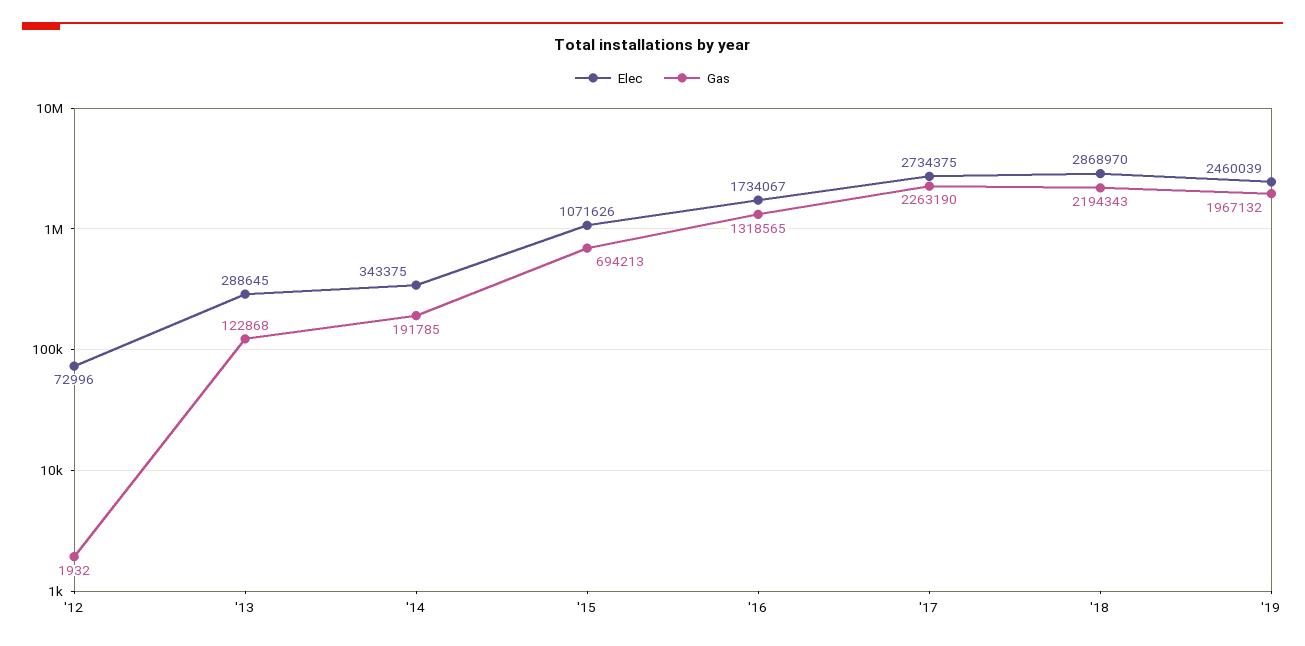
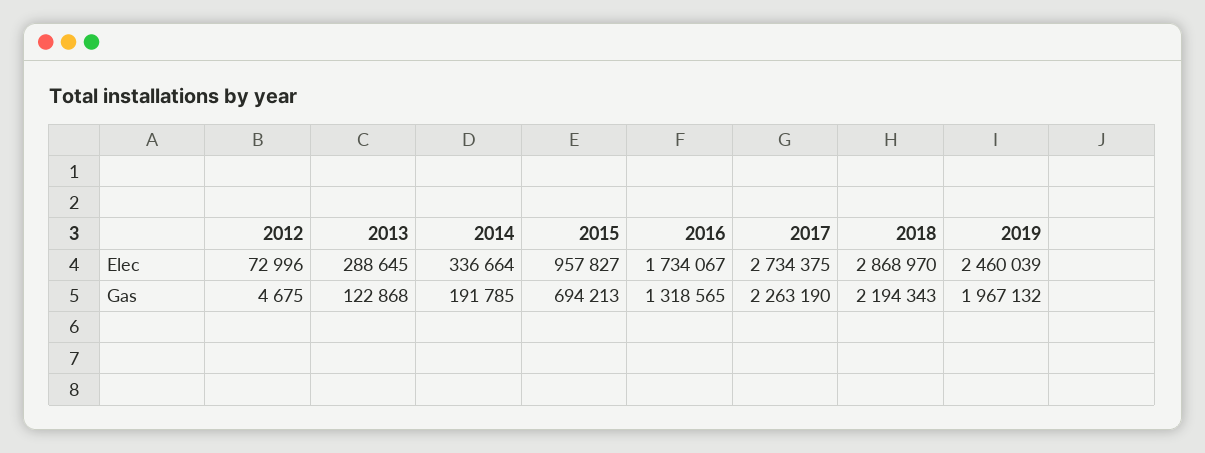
  {
    "Elec": {
      "'12": 72996,
      "'13": 288645,
-     "'14": 343375,
+     "'14": 336664,
-     "'15": 1071626,
+     "'15": 957827,
      "'16": 1734067,
      "'17": 2734375,
      "'18": 2868970,
      "'19": 2460039
    },
    "Gas": {
-     "'12": 1932,
+     "'12": 4675,
      "'13": 122868,
      "'14": 191785,
      "'15": 694213,
      "'16": 1318565,
      "'17": 2263190,
      "'18": 2194343,
      "'19": 1967132
    }
  }

